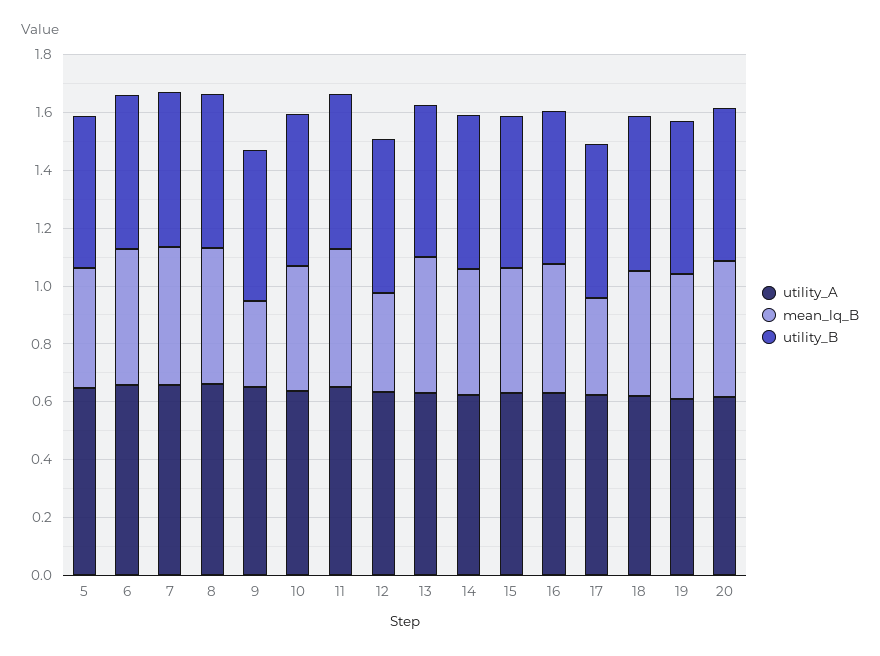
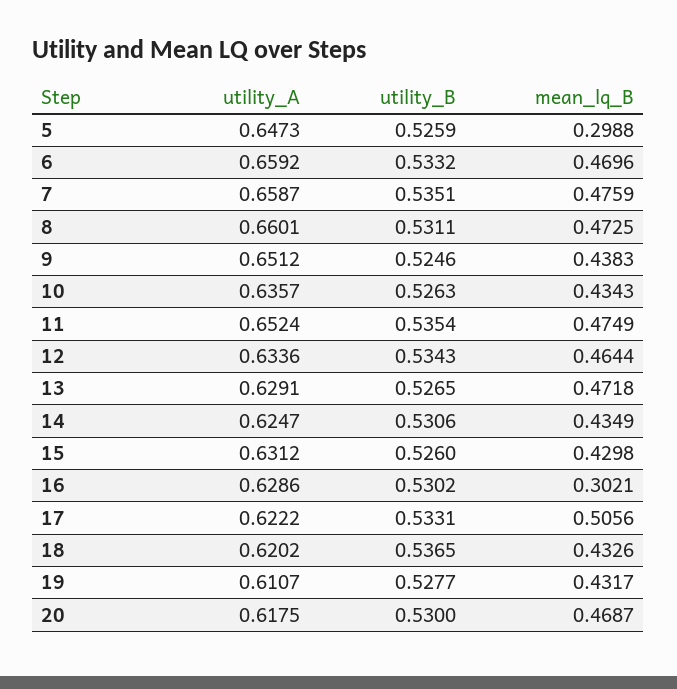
  {
    "utility_A": {
      "5": 0.6473,
      "6": 0.6592,
      "7": 0.6587,
      "8": 0.6601,
      "9": 0.6512,
      "10": 0.6357,
      "11": 0.6524,
      "12": 0.6336,
      "13": 0.6291,
      "14": 0.6247,
      "15": 0.6312,
      "16": 0.6286,
      "17": 0.6222,
      "18": 0.6202,
      "19": 0.6107,
      "20": 0.6175
    },
    "mean_lq_B": {
-     "5": 0.4,
+     "5": 0.2988,
      "6": 0.4696,
      "7": 0.4759,
      "8": 0.4725,
-     "9": 0.3,
+     "9": 0.4383,
      "10": 0.4343,
      "11": 0.4749,
-     "12": 0.35,
+     "12": 0.4644,
      "13": 0.4718,
      "14": 0.4349,
      "15": 0.4298,
-     "16": 0.45,
+     "16": 0.3021,
-     "17": 0.35,
+     "17": 0.5056,
      "18": 0.4326,
      "19": 0.4317,
      "20": 0.4687
    },
    "utility_B": {
      "5": 0.5259,
      "6": 0.5332,
      "7": 0.5351,
      "8": 0.5311,
      "9": 0.5246,
      "10": 0.5263,
      "11": 0.5354,
      "12": 0.5343,
      "13": 0.5265,
      "14": 0.5306,
      "15": 0.526,
      "16": 0.5302,
      "17": 0.5331,
      "18": 0.5365,
      "19": 0.5277,
      "20": 0.53
    }
  }

